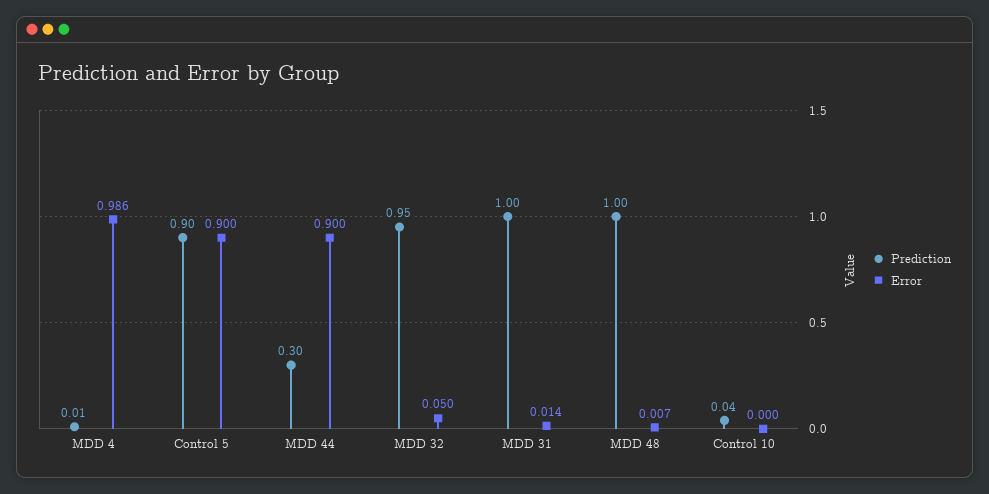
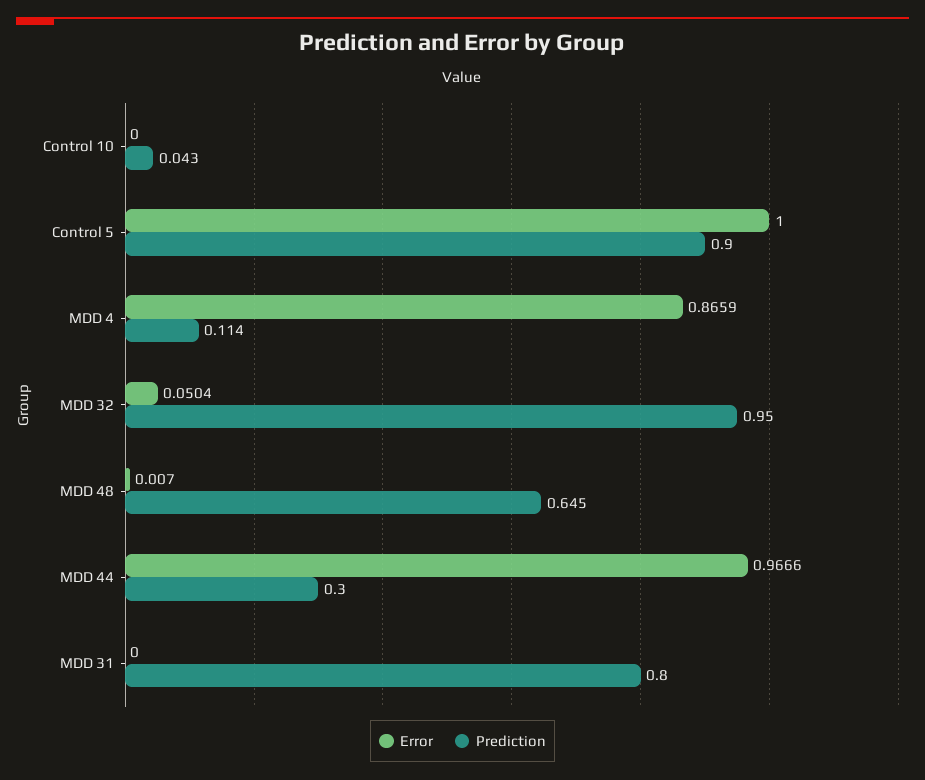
  {
    "Prediction": {
-     "MDD 4": 0.01,
+     "MDD 4": 0.114,
      "Control 5": 0.9,
      "MDD 44": 0.3,
      "MDD 32": 0.95,
-     "MDD 31": 1,
+     "MDD 31": 0.8,
-     "MDD 48": 1,
+     "MDD 48": 0.645,
      "Control 10": 0.043
    },
    "Error": {
-     "MDD 4": 0.986,
+     "MDD 4": 0.8659,
-     "Control 5": 0.9,
+     "Control 5": 1,
-     "MDD 44": 0.9,
+     "MDD 44": 0.9666,
      "MDD 32": 0.0504,
-     "MDD 31": 0.014,
+     "MDD 31": 0,
      "MDD 48": 0.007,
      "Control 10": 0
    }
  }

